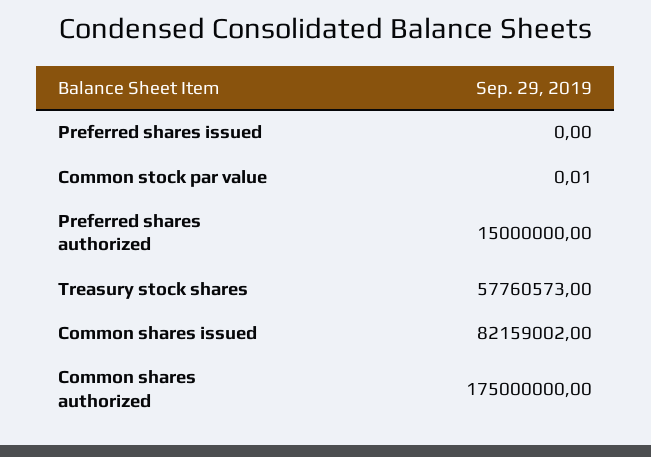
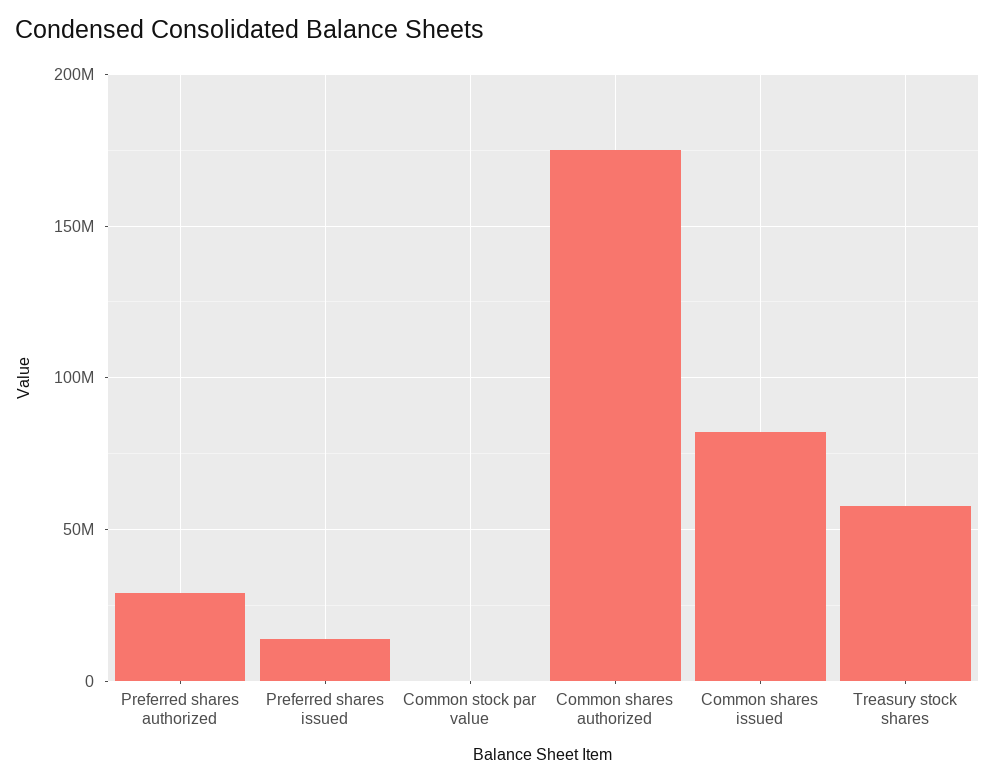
  {
-   "Preferred shares issued": 0,
+   "Preferred shares issued": 15000000,
    "Common stock par value": 0.01,
-   "Preferred shares authorized": 15000000,
+   "Preferred shares authorized": 30000000,
    "Treasury stock shares": 57760573,
    "Common shares issued": 82159002,
    "Common shares authorized": 175000000
  }

